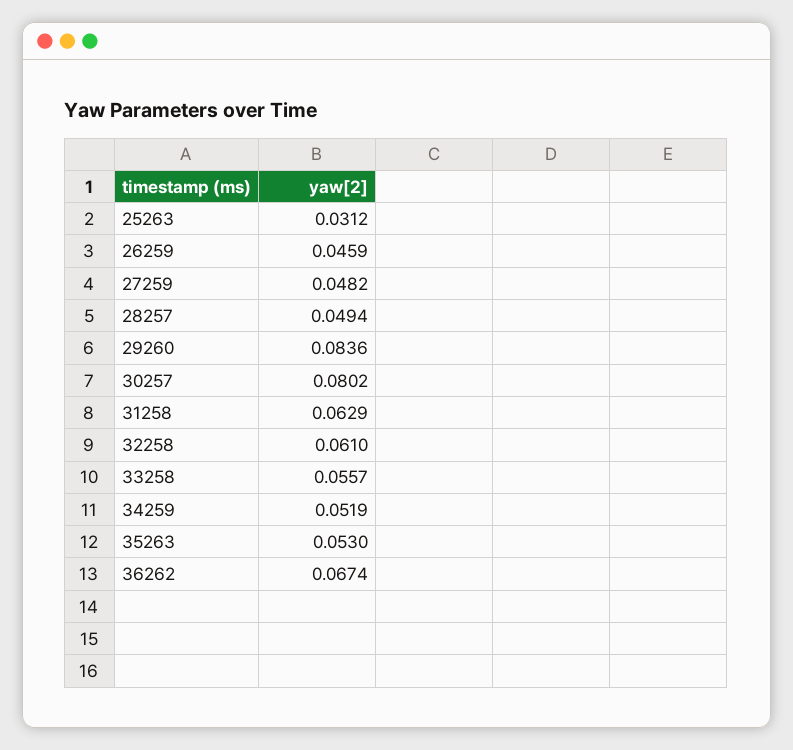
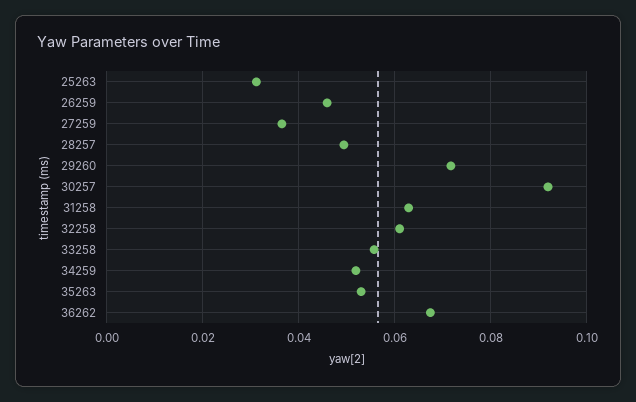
  {
    "25263": 0.0312,
    "26259": 0.0459,
-   "27259": 0.0482,
+   "27259": 0.036,
    "28257": 0.0494,
-   "29260": 0.0836,
+   "29260": 0.072,
-   "30257": 0.0802,
+   "30257": 0.092,
    "31258": 0.0629,
    "32258": 0.061,
    "33258": 0.0557,
    "34259": 0.0519,
    "35263": 0.053,
    "36262": 0.0674
  }

